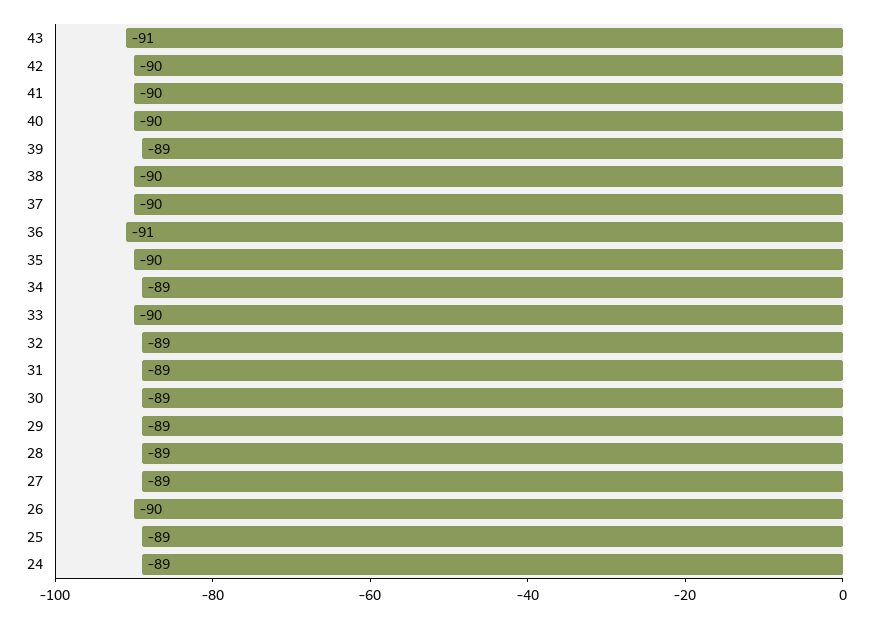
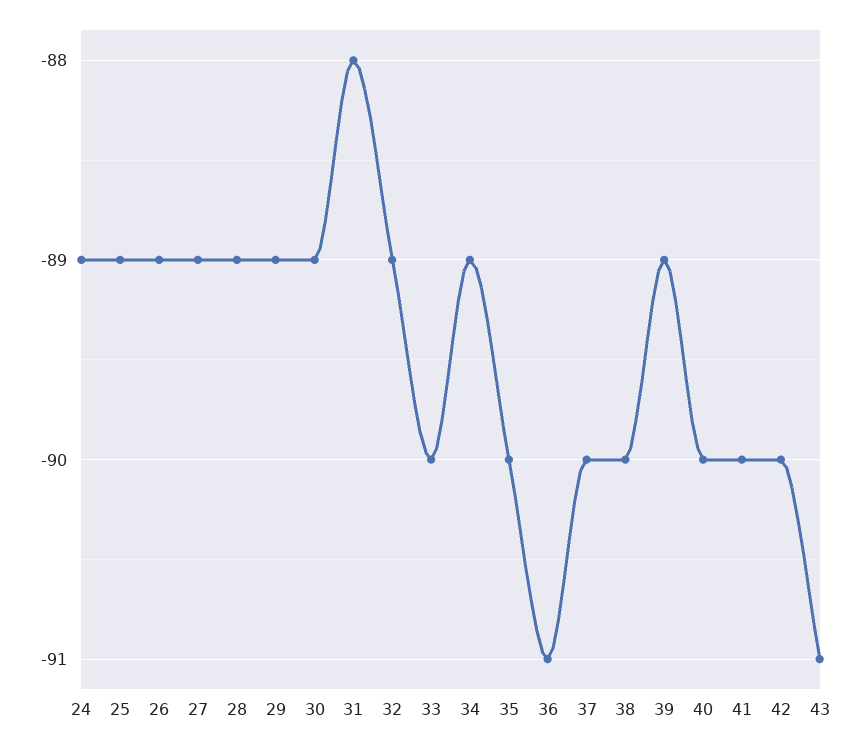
  {
    "43": -91,
    "42": -90,
    "41": -90,
    "40": -90,
    "39": -89,
    "38": -90,
    "37": -90,
    "36": -91,
    "35": -90,
    "34": -89,
    "33": -90,
    "32": -89,
-   "31": -89,
+   "31": -88,
    "30": -89,
    "29": -89,
    "28": -89,
    "27": -89,
-   "26": -90,
+   "26": -89,
    "25": -89,
    "24": -89
  }

